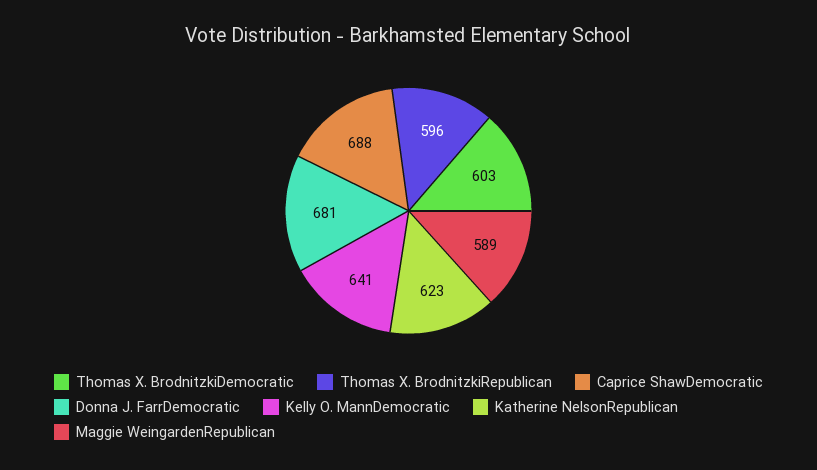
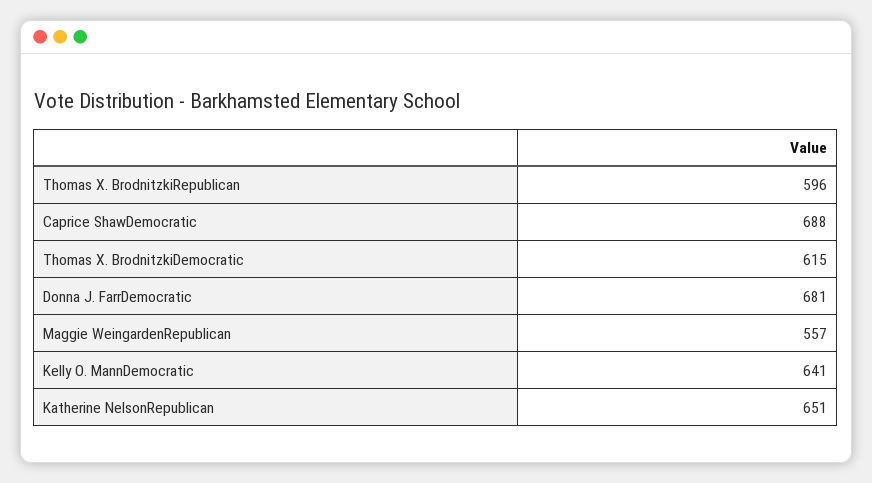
  {
-   "Thomas X. BrodnitzkiDemocratic": 603,
+   "Thomas X. BrodnitzkiDemocratic": 615,
    "Thomas X. BrodnitzkiRepublican": 596,
    "Caprice ShawDemocratic": 688,
    "Donna J. FarrDemocratic": 681,
    "Kelly O. MannDemocratic": 641,
-   "Katherine NelsonRepublican": 623,
+   "Katherine NelsonRepublican": 651,
-   "Maggie WeingardenRepublican": 589
+   "Maggie WeingardenRepublican": 557
  }

